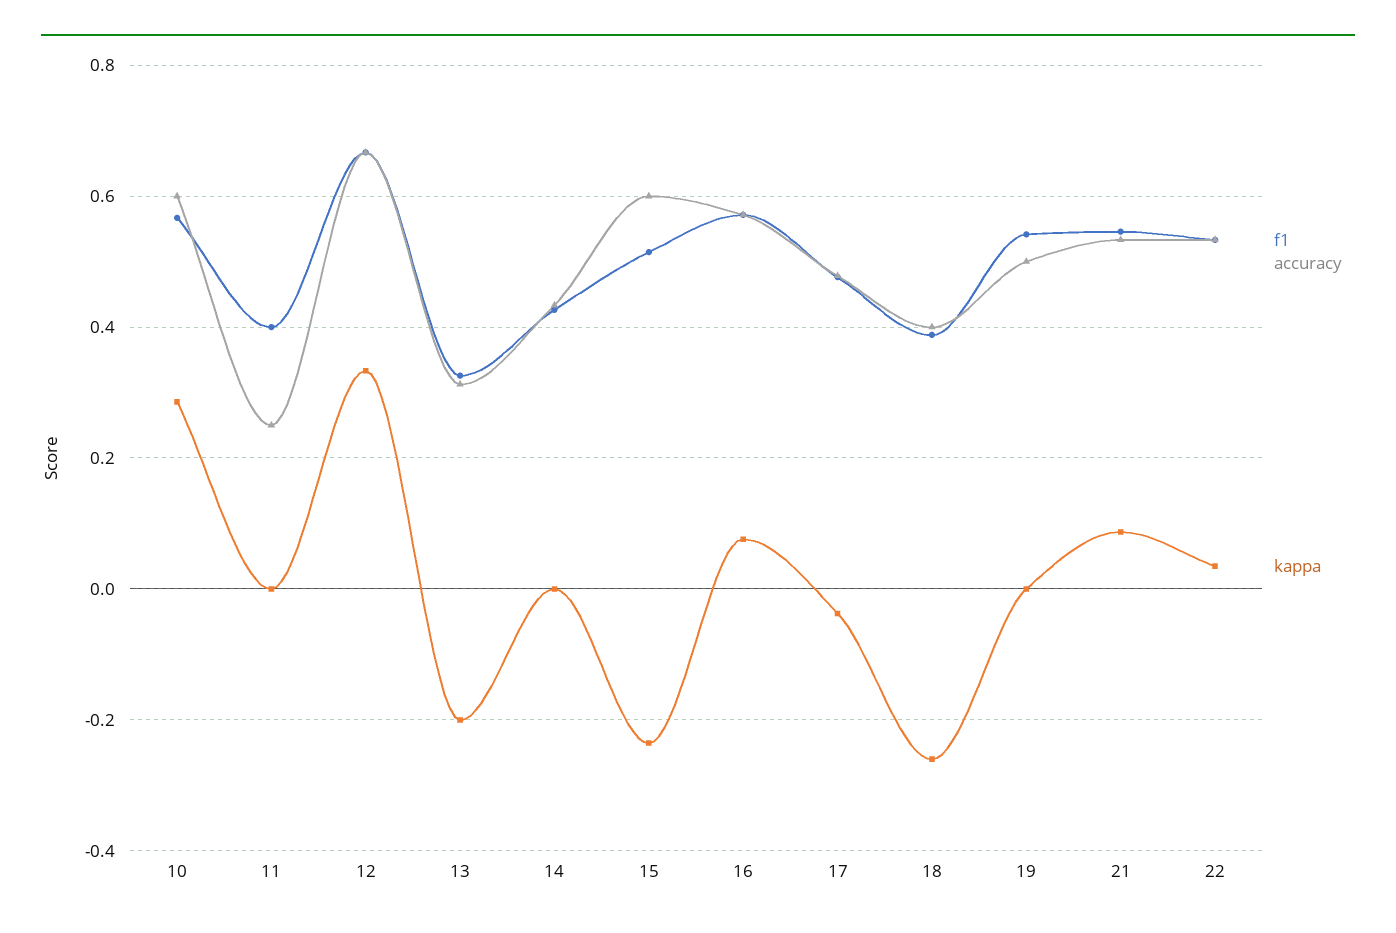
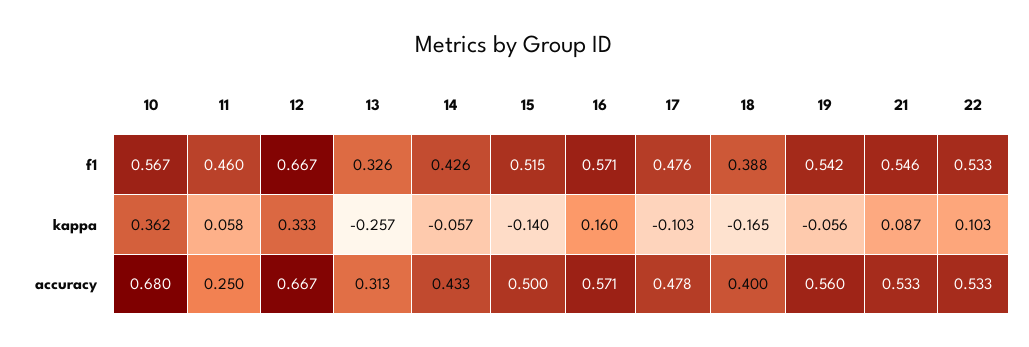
  {
    "f1": {
      "10": 0.567,
-     "11": 0.4,
+     "11": 0.46,
      "12": 0.667,
      "13": 0.326,
      "14": 0.426,
      "15": 0.515,
      "16": 0.571,
      "17": 0.476,
      "18": 0.388,
      "19": 0.542,
      "21": 0.546,
      "22": 0.533
    },
    "accuracy": {
-     "10": 0.6,
+     "10": 0.68,
      "11": 0.25,
      "12": 0.667,
      "13": 0.313,
      "14": 0.433,
-     "15": 0.6,
+     "15": 0.5,
      "16": 0.571,
      "17": 0.478,
      "18": 0.4,
-     "19": 0.5,
+     "19": 0.56,
      "21": 0.533,
      "22": 0.533
    },
    "kappa": {
-     "10": 0.28,
+     "10": 0.362,
-     "11": 0,
+     "11": 0.058,
      "12": 0.333,
-     "13": -0.2,
+     "13": -0.257,
-     "14": 0,
+     "14": -0.057,
-     "15": -0.24,
+     "15": -0.14,
-     "16": 0.08,
+     "16": 0.16,
-     "17": -0.04,
+     "17": -0.103,
-     "18": -0.26,
+     "18": -0.165,
-     "19": 0,
+     "19": -0.056,
      "21": 0.087,
-     "22": 0.04
+     "22": 0.103
    }
  }

